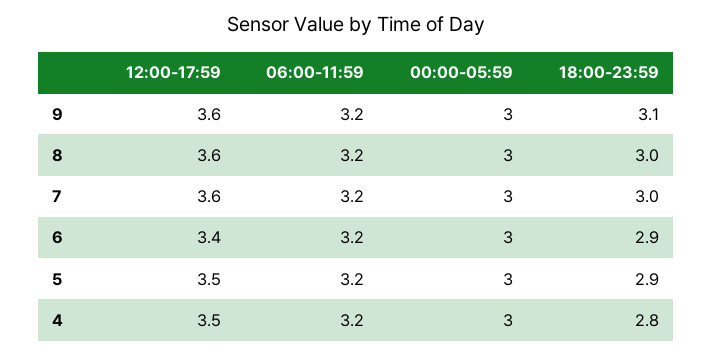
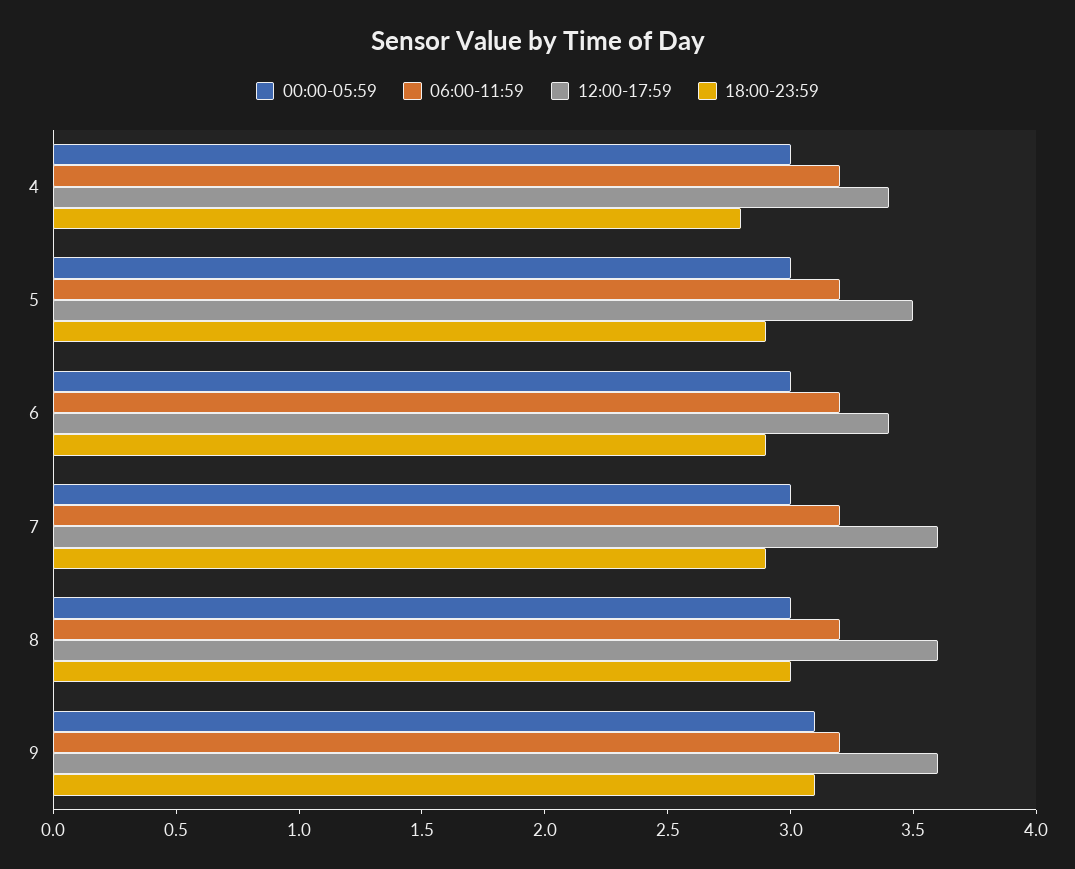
  {
    "12:00-17:59": {
      "9": 3.6,
      "8": 3.6,
      "7": 3.6,
      "6": 3.4,
      "5": 3.5,
-     "4": 3.5
+     "4": 3.4
    },
    "06:00-11:59": {
      "9": 3.2,
      "8": 3.2,
      "7": 3.2,
      "6": 3.2,
      "5": 3.2,
      "4": 3.2
    },
    "00:00-05:59": {
-     "9": 3,
+     "9": 3.1,
      "8": 3,
      "7": 3,
      "6": 3,
      "5": 3,
      "4": 3
    },
    "18:00-23:59": {
      "9": 3.1,
      "8": 3,
-     "7": 3,
+     "7": 2.9,
      "6": 2.9,
      "5": 2.9,
      "4": 2.8
    }
  }

